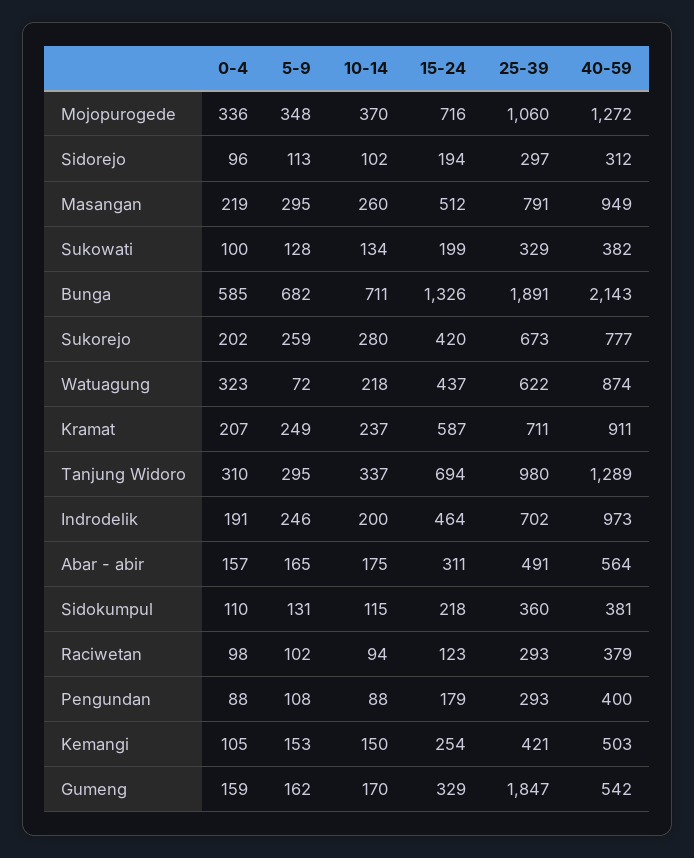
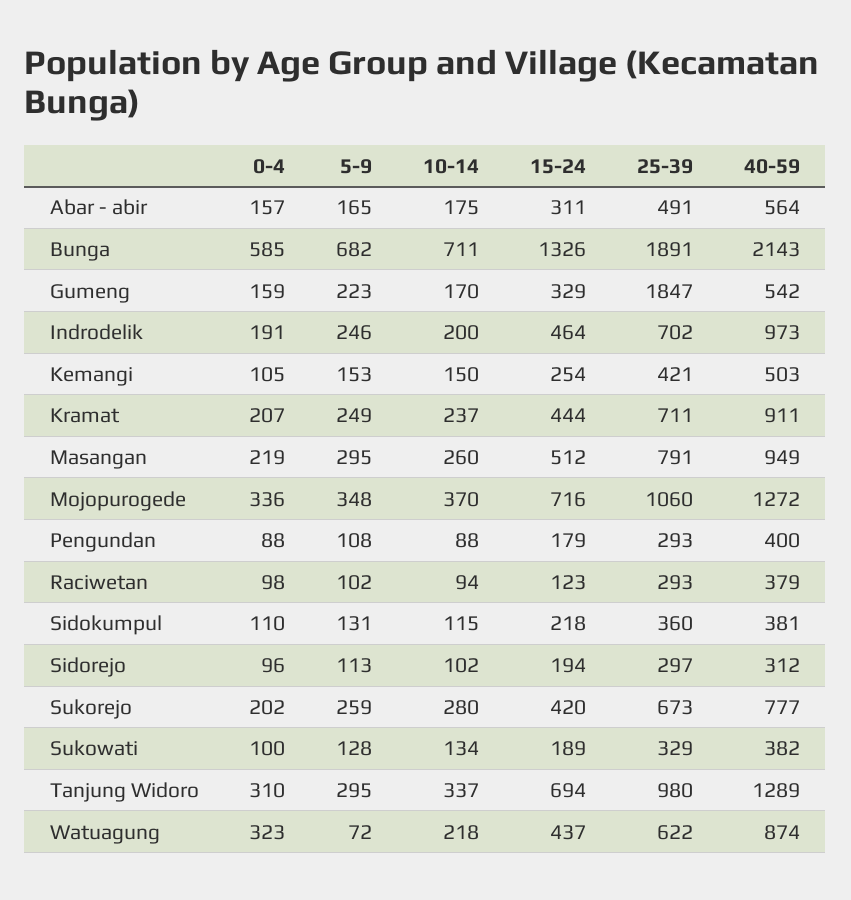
  {
    "0-4": {
      "Mojopurogede": 336,
      "Sidorejo": 96,
      "Masangan": 219,
      "Sukowati": 100,
      "Bunga": 585,
      "Sukorejo": 202,
      "Watuagung": 323,
      "Kramat": 207,
      "Tanjung Widoro": 310,
      "Indrodelik": 191,
      "Abar - abir": 157,
      "Sidokumpul": 110,
      "Raciwetan": 98,
      "Pengundan": 88,
      "Kemangi": 105,
      "Gumeng": 159
    },
    "5-9": {
      "Mojopurogede": 348,
      "Sidorejo": 113,
      "Masangan": 295,
      "Sukowati": 128,
      "Bunga": 682,
      "Sukorejo": 259,
      "Watuagung": 72,
      "Kramat": 249,
      "Tanjung Widoro": 295,
      "Indrodelik": 246,
      "Abar - abir": 165,
      "Sidokumpul": 131,
      "Raciwetan": 102,
      "Pengundan": 108,
      "Kemangi": 153,
-     "Gumeng": 162
+     "Gumeng": 223
    },
    "10-14": {
      "Mojopurogede": 370,
      "Sidorejo": 102,
      "Masangan": 260,
      "Sukowati": 134,
      "Bunga": 711,
      "Sukorejo": 280,
      "Watuagung": 218,
      "Kramat": 237,
      "Tanjung Widoro": 337,
      "Indrodelik": 200,
      "Abar - abir": 175,
      "Sidokumpul": 115,
      "Raciwetan": 94,
      "Pengundan": 88,
      "Kemangi": 150,
      "Gumeng": 170
    },
    "15-24": {
      "Mojopurogede": 716,
      "Sidorejo": 194,
      "Masangan": 512,
-     "Sukowati": 199,
+     "Sukowati": 189,
      "Bunga": 1326,
      "Sukorejo": 420,
      "Watuagung": 437,
-     "Kramat": 587,
+     "Kramat": 444,
      "Tanjung Widoro": 694,
      "Indrodelik": 464,
      "Abar - abir": 311,
      "Sidokumpul": 218,
      "Raciwetan": 123,
      "Pengundan": 179,
      "Kemangi": 254,
      "Gumeng": 329
    },
    "25-39": {
      "Mojopurogede": 1060,
      "Sidorejo": 297,
      "Masangan": 791,
      "Sukowati": 329,
      "Bunga": 1891,
      "Sukorejo": 673,
      "Watuagung": 622,
      "Kramat": 711,
      "Tanjung Widoro": 980,
      "Indrodelik": 702,
      "Abar - abir": 491,
      "Sidokumpul": 360,
      "Raciwetan": 293,
      "Pengundan": 293,
      "Kemangi": 421,
      "Gumeng": 1847
    },
    "40-59": {
      "Mojopurogede": 1272,
      "Sidorejo": 312,
      "Masangan": 949,
      "Sukowati": 382,
      "Bunga": 2143,
      "Sukorejo": 777,
      "Watuagung": 874,
      "Kramat": 911,
      "Tanjung Widoro": 1289,
      "Indrodelik": 973,
      "Abar - abir": 564,
      "Sidokumpul": 381,
      "Raciwetan": 379,
      "Pengundan": 400,
      "Kemangi": 503,
      "Gumeng": 542
    }
  }

